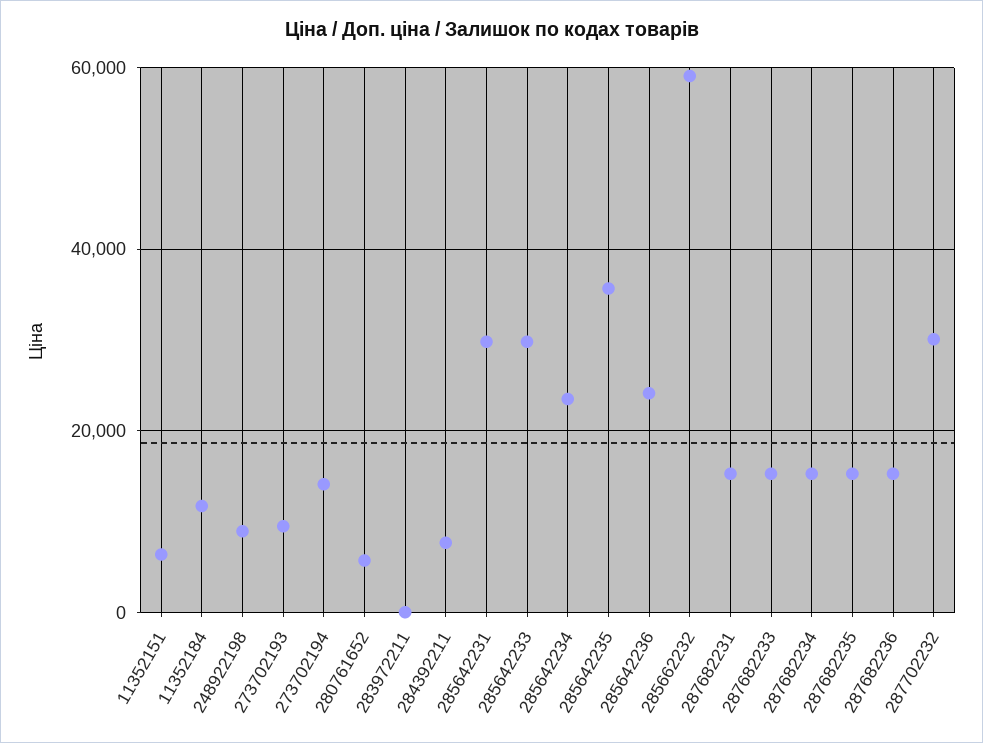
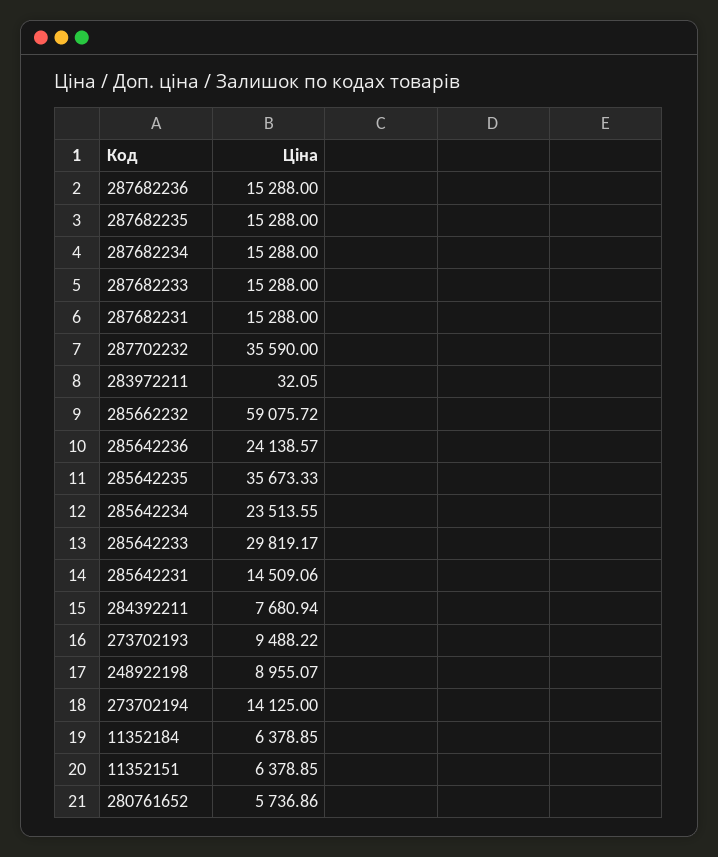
  {
    "11352151": 6378.85,
-   "11352184": 12000,
+   "11352184": 6378.85,
    "248922198": 8955.07,
    "273702193": 9488.22,
    "273702194": 14125,
    "280761652": 5736.86,
    "283972211": 32.05,
    "284392211": 7680.94,
-   "285642231": 30000,
+   "285642231": 14509.06,
    "285642233": 29819.17,
    "285642234": 23513.55,
    "285642235": 35673.33,
    "285642236": 24138.57,
    "285662232": 59075.72,
    "287682231": 15288,
    "287682233": 15288,
    "287682234": 15288,
    "287682235": 15288,
    "287682236": 15288,
-   "287702232": 30000
+   "287702232": 35590
  }

